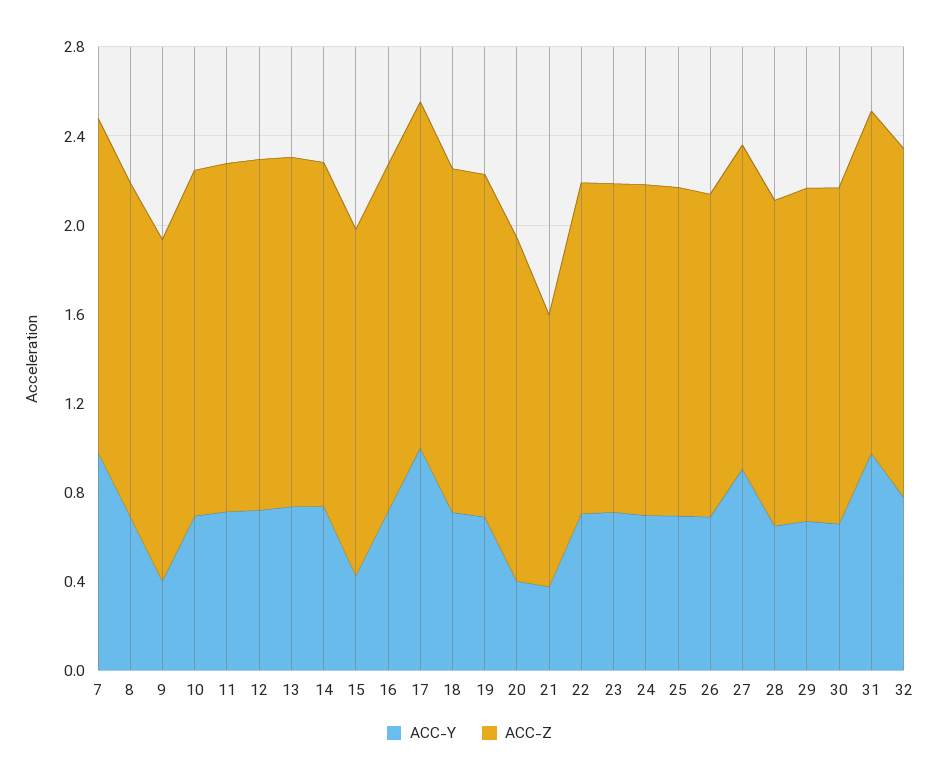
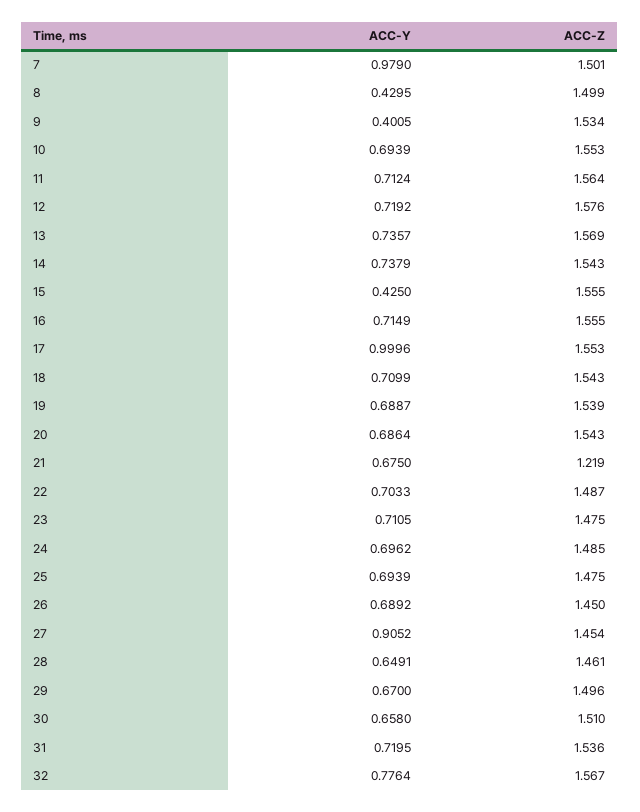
  {
    "ACC-Y": {
      "7": 0.979,
-     "8": 0.7,
+     "8": 0.4295,
      "9": 0.4005,
      "10": 0.6939,
      "11": 0.7124,
      "12": 0.7192,
      "13": 0.7357,
      "14": 0.7379,
      "15": 0.425,
      "16": 0.7149,
      "17": 0.9996,
      "18": 0.7099,
      "19": 0.6887,
-     "20": 0.4,
+     "20": 0.6864,
-     "21": 0.4,
+     "21": 0.675,
      "22": 0.7033,
      "23": 0.7105,
      "24": 0.6962,
      "25": 0.6939,
      "26": 0.6892,
      "27": 0.9052,
      "28": 0.6491,
      "29": 0.67,
      "30": 0.658,
-     "31": 1,
+     "31": 0.7195,
      "32": 0.7764
    },
    "ACC-Z": {
      "7": 1.501,
      "8": 1.499,
      "9": 1.534,
      "10": 1.553,
      "11": 1.564,
      "12": 1.576,
      "13": 1.569,
      "14": 1.543,
      "15": 1.555,
      "16": 1.555,
      "17": 1.553,
      "18": 1.543,
      "19": 1.539,
      "20": 1.543,
      "21": 1.219,
      "22": 1.487,
      "23": 1.475,
      "24": 1.485,
      "25": 1.475,
      "26": 1.45,
      "27": 1.454,
      "28": 1.461,
      "29": 1.496,
      "30": 1.51,
      "31": 1.536,
      "32": 1.567
    }
  }

